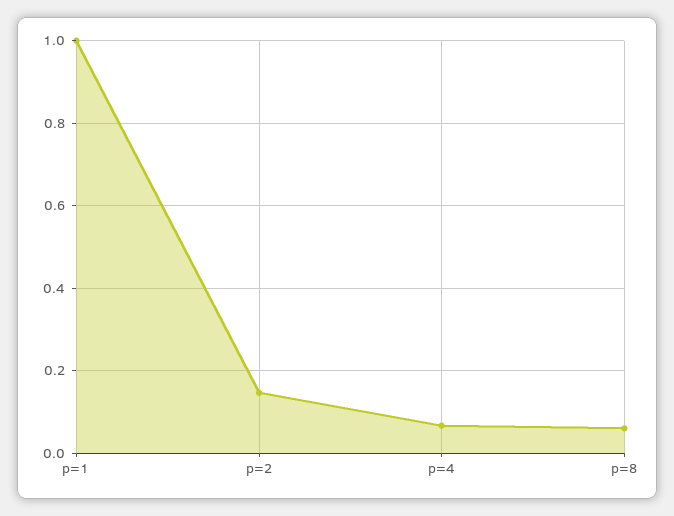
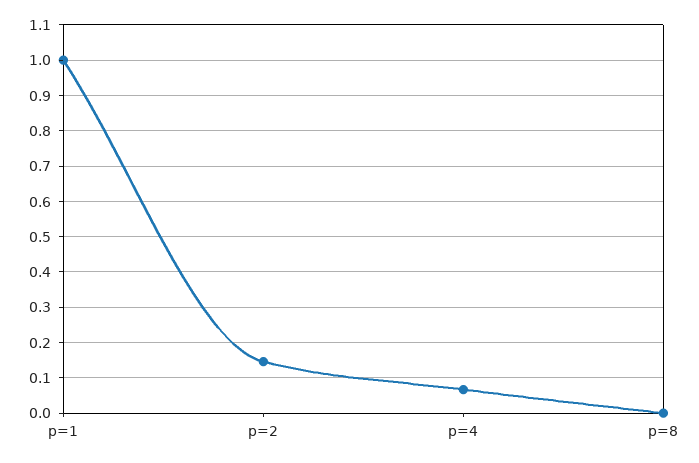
  {
    "p=1": 1,
    "p=2": 0.14,
    "p=4": 0.06,
-   "p=8": 0.06
+   "p=8": 0
  }

